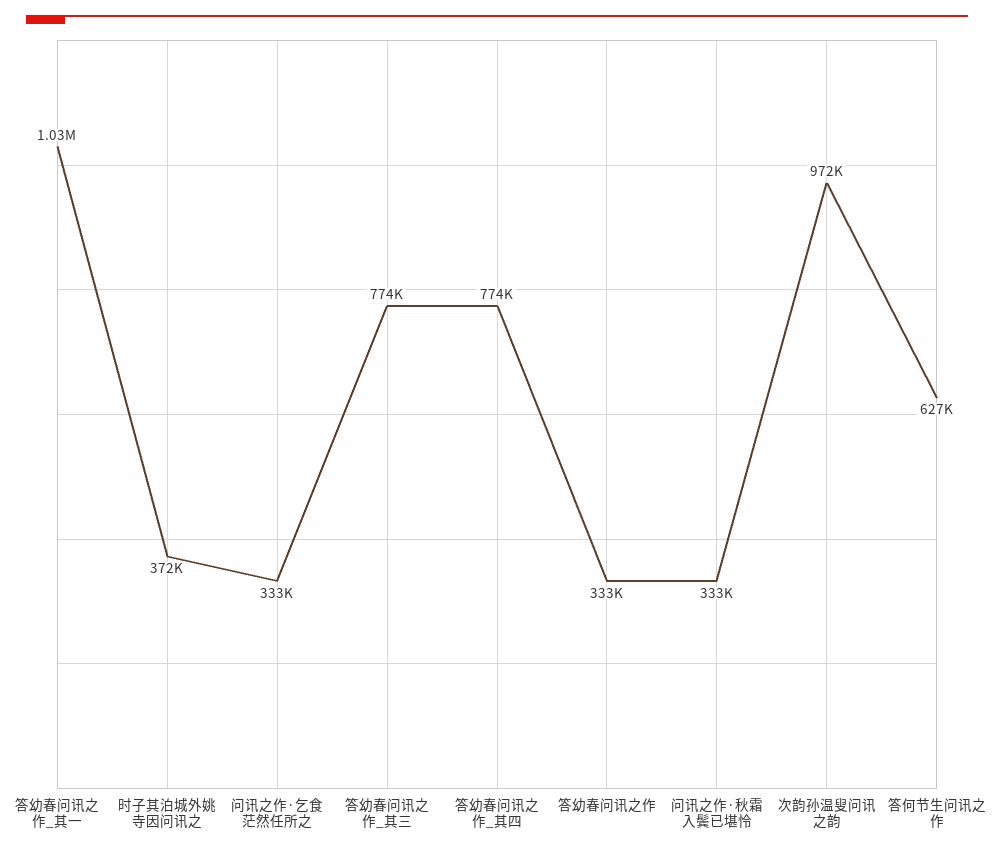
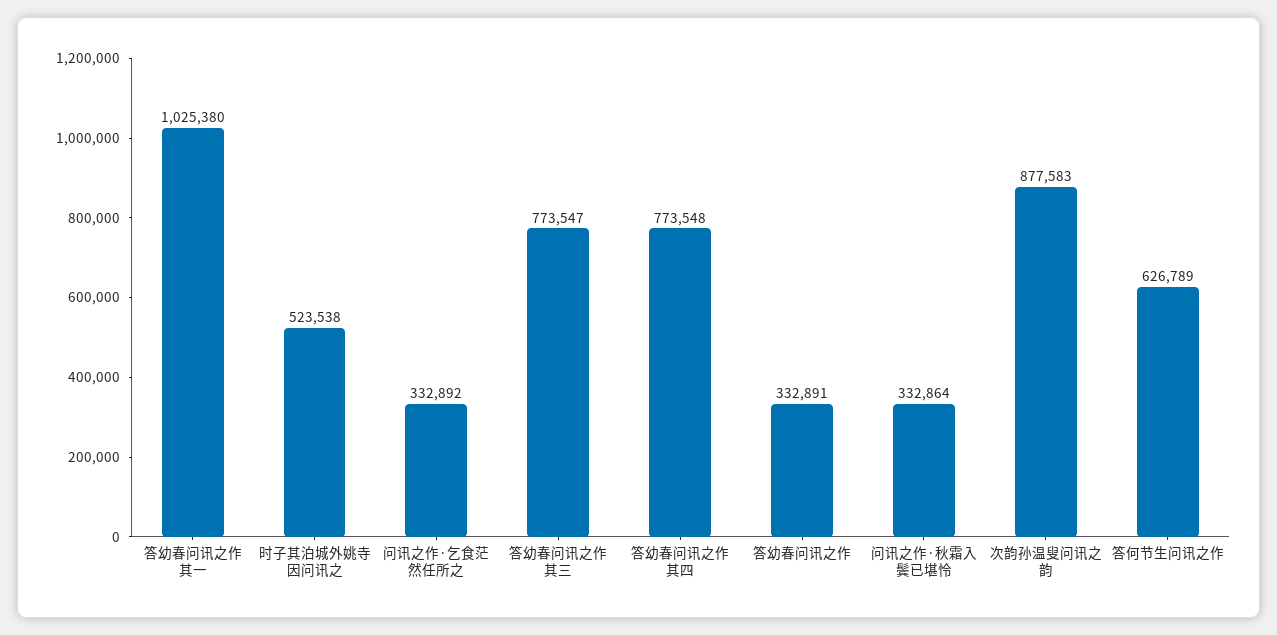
  {
    "答幼春问讯之作_其一": 1025380,
-   "时子其泊城外姚寺因问讯之": 372000,
+   "时子其泊城外姚寺因问讯之": 523538,
    "问讯之作·乞食茫然任所之": 332892,
    "答幼春问讯之作_其三": 773547,
    "答幼春问讯之作_其四": 773548,
    "答幼春问讯之作": 332891,
    "问讯之作·秋霜入鬓已堪怜": 332864,
-   "次韵孙温叟问讯之韵": 972000,
+   "次韵孙温叟问讯之韵": 877583,
    "答何节生问讯之作": 626789
  }

